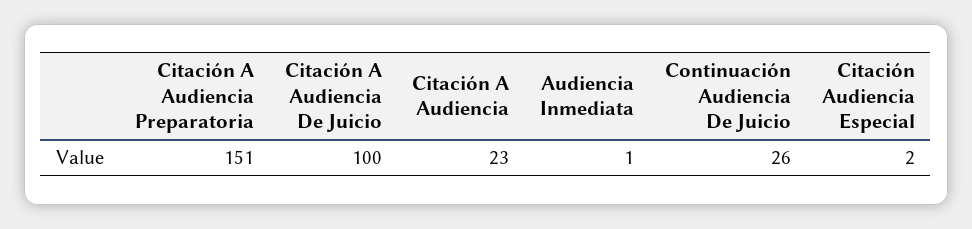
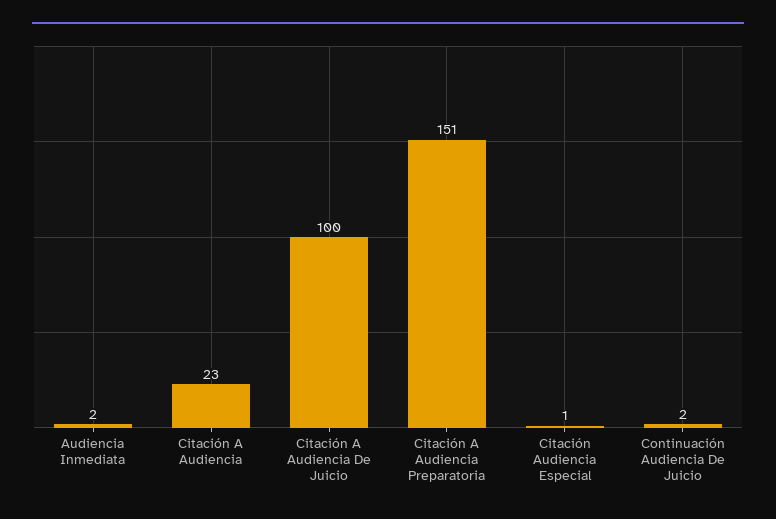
  {
    "Citación A Audiencia Preparatoria": 151,
    "Citación A Audiencia De Juicio": 100,
    "Citación A Audiencia": 23,
-   "Audiencia Inmediata": 1,
+   "Audiencia Inmediata": 2,
-   "Continuación Audiencia De Juicio": 26,
+   "Continuación Audiencia De Juicio": 2,
-   "Citación Audiencia Especial": 2
+   "Citación Audiencia Especial": 1
  }

